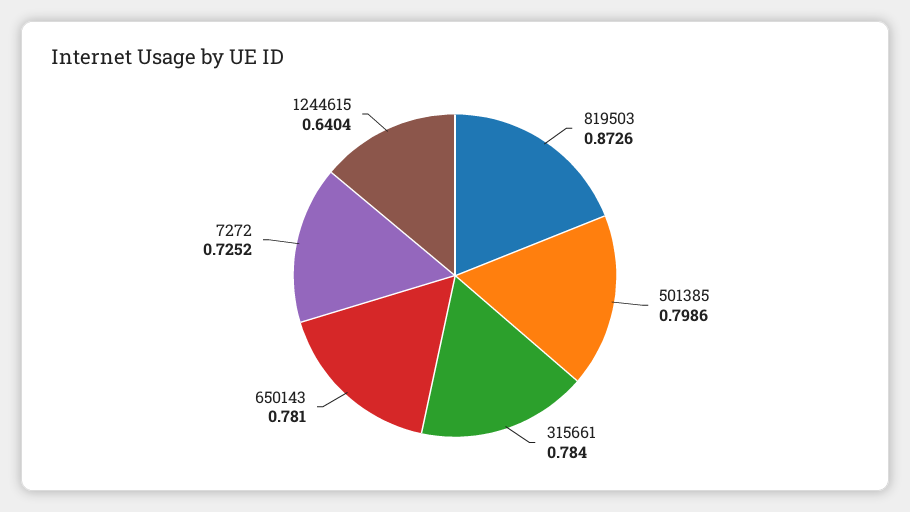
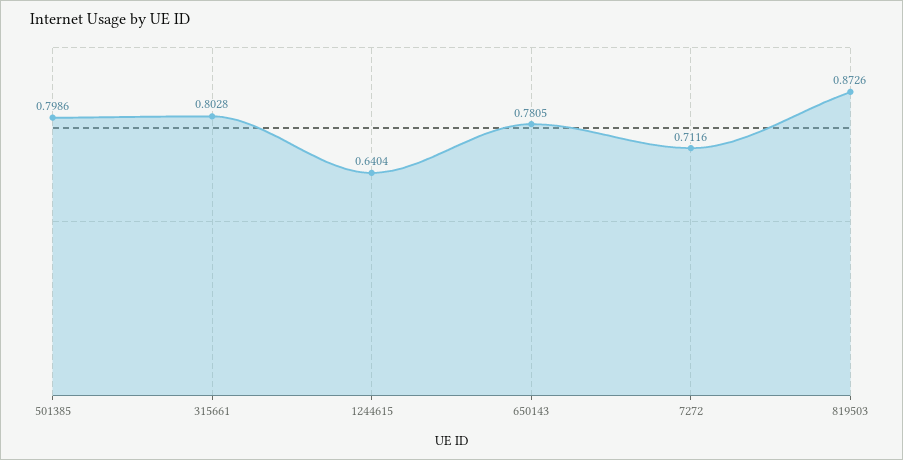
  {
    "819503": 0.8726,
    "501385": 0.7986,
-   "315661": 0.784,
+   "315661": 0.8028,
-   "650143": 0.781,
+   "650143": 0.7805,
-   "7272": 0.7252,
+   "7272": 0.7116,
    "1244615": 0.6404
  }

